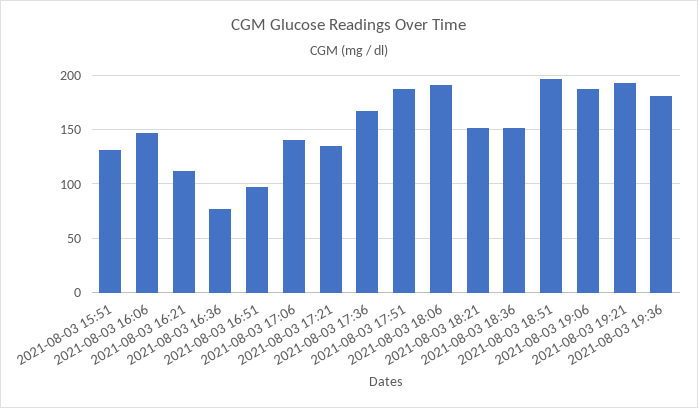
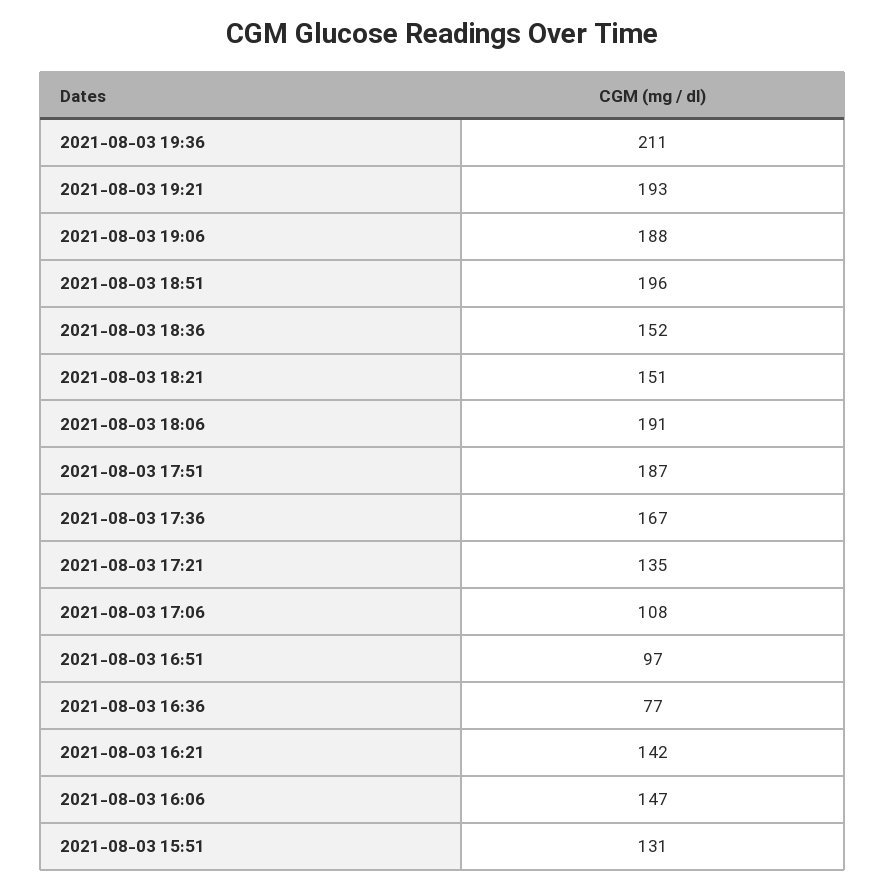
  {
    "2021-08-03 15:51": 131,
    "2021-08-03 16:06": 147,
-   "2021-08-03 16:21": 110,
+   "2021-08-03 16:21": 142,
    "2021-08-03 16:36": 77,
    "2021-08-03 16:51": 97,
-   "2021-08-03 17:06": 140,
+   "2021-08-03 17:06": 108,
    "2021-08-03 17:21": 135,
    "2021-08-03 17:36": 167,
    "2021-08-03 17:51": 187,
    "2021-08-03 18:06": 191,
    "2021-08-03 18:21": 151,
    "2021-08-03 18:36": 152,
    "2021-08-03 18:51": 196,
    "2021-08-03 19:06": 188,
    "2021-08-03 19:21": 193,
-   "2021-08-03 19:36": 180
+   "2021-08-03 19:36": 211
  }

